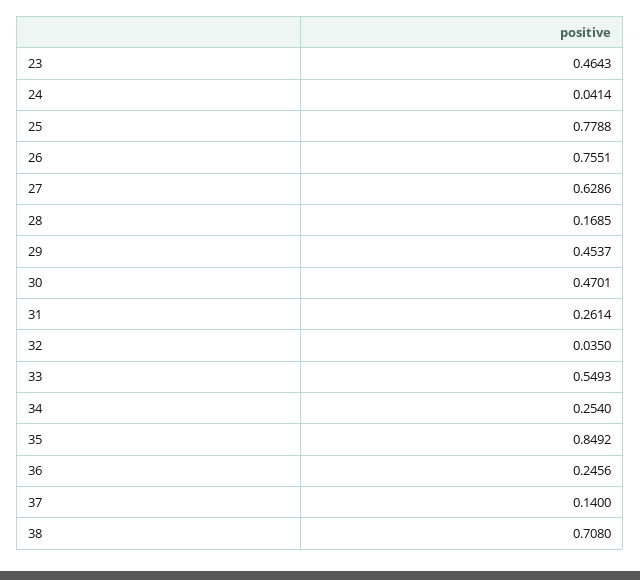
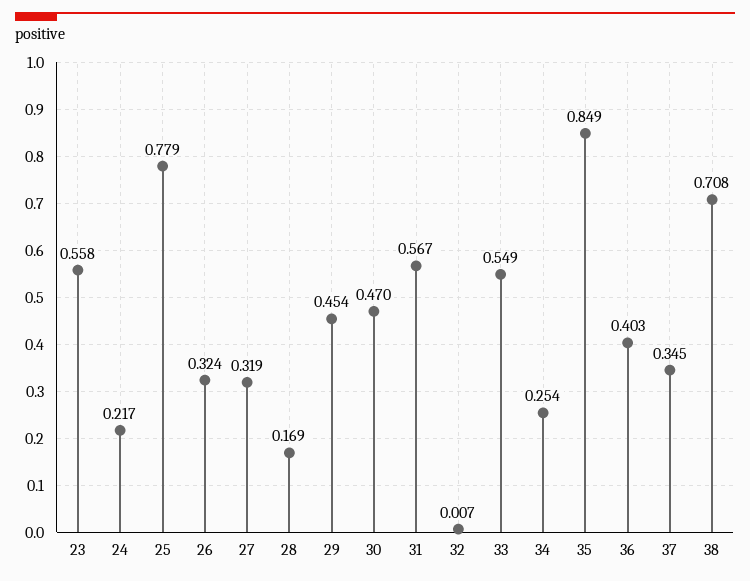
  {
-   "23": 0.4643,
+   "23": 0.558,
-   "24": 0.0414,
+   "24": 0.217,
    "25": 0.7788,
-   "26": 0.7551,
+   "26": 0.324,
-   "27": 0.6286,
+   "27": 0.319,
    "28": 0.1685,
    "29": 0.4537,
    "30": 0.4701,
-   "31": 0.2614,
+   "31": 0.567,
-   "32": 0.035,
+   "32": 0.007,
    "33": 0.5493,
    "34": 0.254,
    "35": 0.8492,
-   "36": 0.2456,
+   "36": 0.403,
-   "37": 0.14,
+   "37": 0.345,
    "38": 0.708
  }

